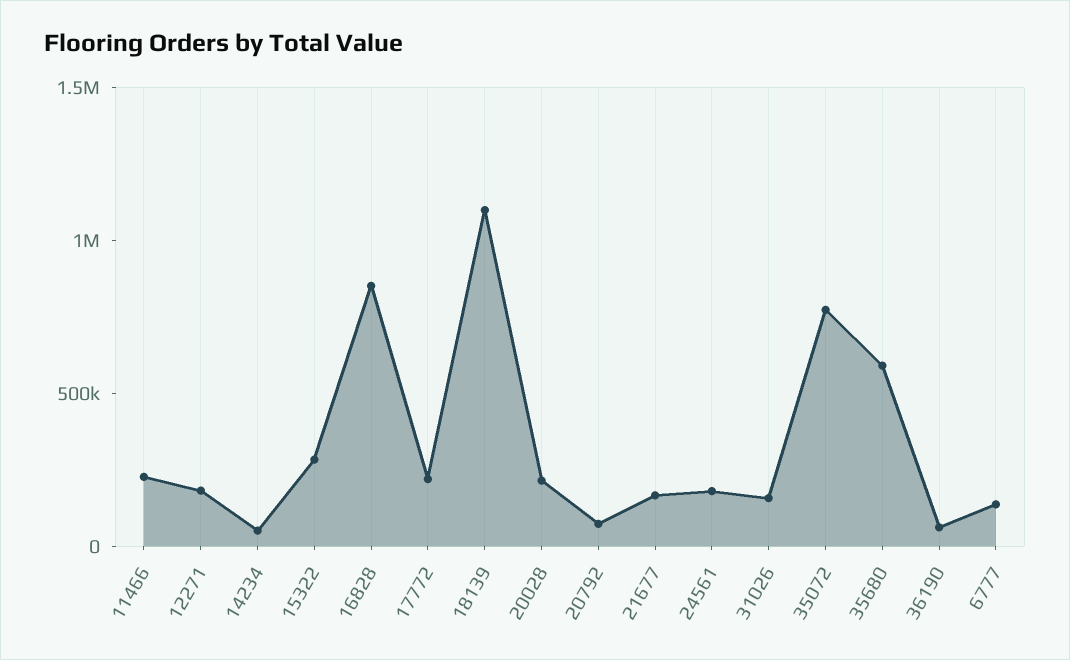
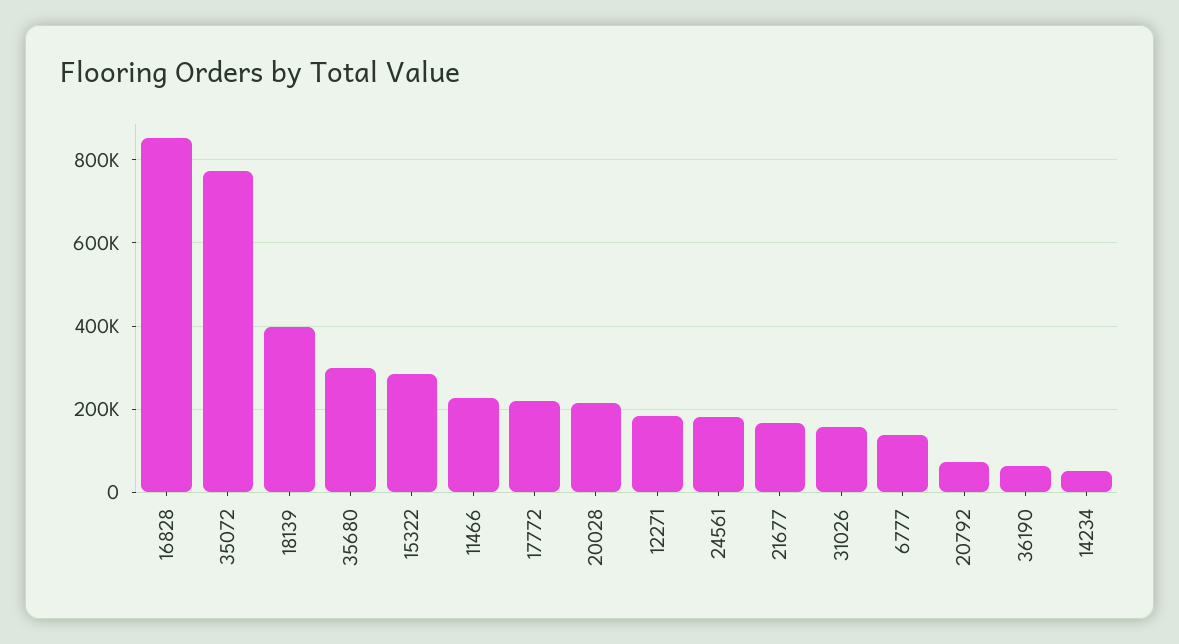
  {
    "11466": 220000,
    "12271": 180000,
    "14234": 60000,
    "15322": 280000,
    "16828": 860000,
    "17772": 220000,
-   "18139": 1100000,
+   "18139": 400000,
    "20028": 220000,
    "20792": 80000,
    "21677": 160000,
    "24561": 180000,
    "31026": 160000,
    "35072": 780000,
-   "35680": 600000,
+   "35680": 300000,
    "36190": 60000,
    "6777": 140000
  }

